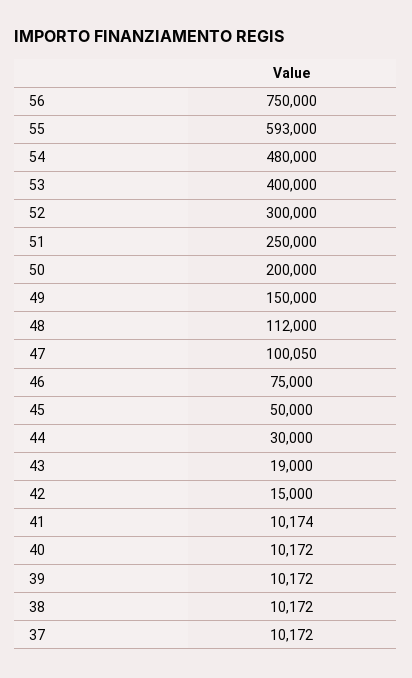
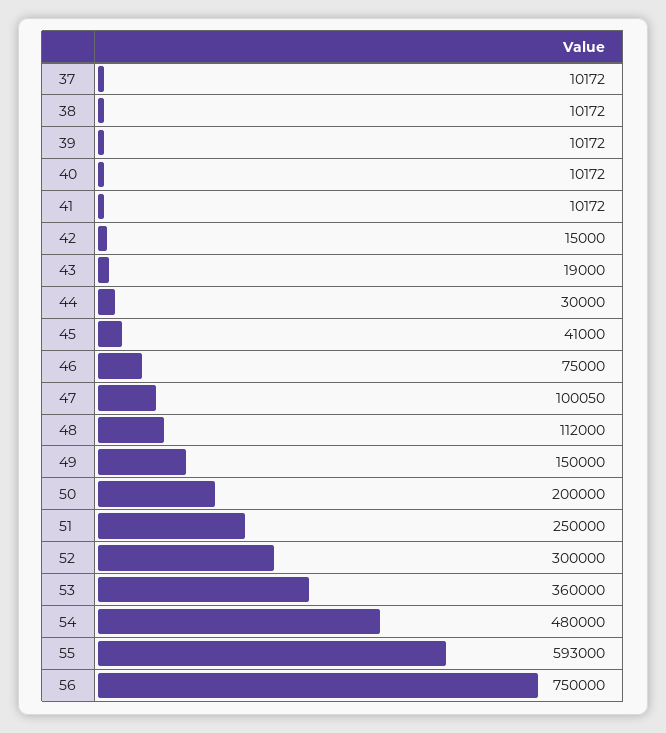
  {
    "56": 750000,
    "55": 593000,
    "54": 480000,
-   "53": 400000,
+   "53": 360000,
    "52": 300000,
    "51": 250000,
    "50": 200000,
    "49": 150000,
    "48": 112000,
    "47": 100050,
    "46": 75000,
-   "45": 50000,
+   "45": 41000,
    "44": 30000,
    "43": 19000,
    "42": 15000,
-   "41": 10174,
+   "41": 10172,
    "40": 10172,
    "39": 10172,
    "38": 10172,
    "37": 10172
  }

